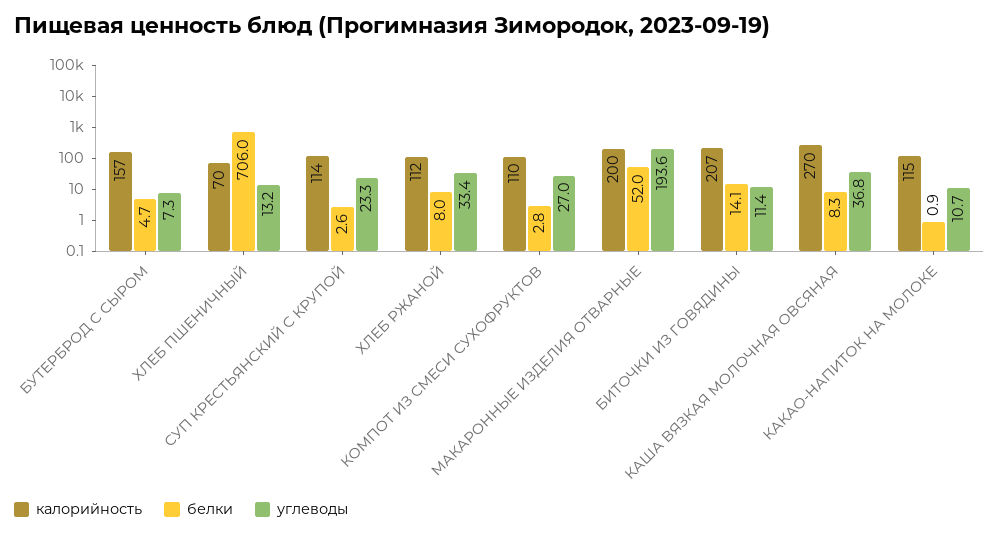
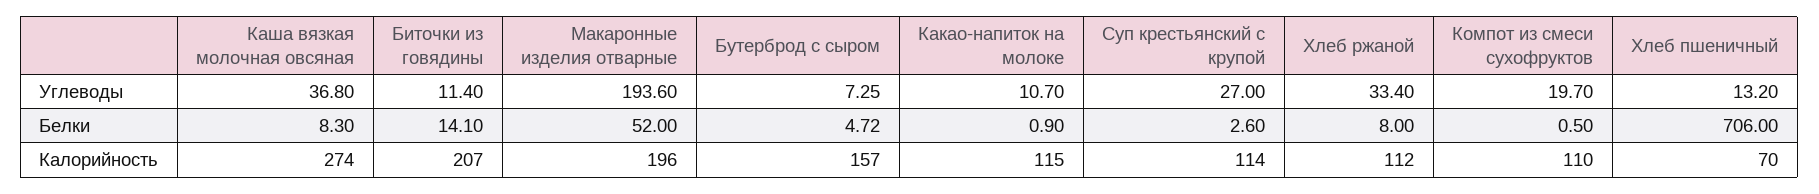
  {
    "калорийность": {
      "БУТЕРБРОД С СЫРОМ": 157,
      "ХЛЕБ ПШЕНИЧНЫЙ": 70,
      "СУП КРЕСТЬЯНСКИЙ С КРУПОЙ": 114,
      "ХЛЕБ РЖАНОЙ": 112,
      "КОМПОТ ИЗ СМЕСИ СУХОФРУКТОВ": 110,
-     "МАКАРОННЫЕ ИЗДЕЛИЯ ОТВАРНЫЕ": 200,
+     "МАКАРОННЫЕ ИЗДЕЛИЯ ОТВАРНЫЕ": 196,
      "БИТОЧКИ ИЗ ГОВЯДИНЫ": 207,
-     "КАША ВЯЗКАЯ МОЛОЧНАЯ ОВСЯНАЯ": 270,
+     "КАША ВЯЗКАЯ МОЛОЧНАЯ ОВСЯНАЯ": 274,
      "КАКАО-НАПИТОК НА МОЛОКЕ": 115
    },
    "белки": {
      "БУТЕРБРОД С СЫРОМ": 4.72,
      "ХЛЕБ ПШЕНИЧНЫЙ": 706,
      "СУП КРЕСТЬЯНСКИЙ С КРУПОЙ": 2.6,
      "ХЛЕБ РЖАНОЙ": 8,
-     "КОМПОТ ИЗ СМЕСИ СУХОФРУКТОВ": 2.8,
+     "КОМПОТ ИЗ СМЕСИ СУХОФРУКТОВ": 0.5,
      "МАКАРОННЫЕ ИЗДЕЛИЯ ОТВАРНЫЕ": 52,
      "БИТОЧКИ ИЗ ГОВЯДИНЫ": 14.1,
      "КАША ВЯЗКАЯ МОЛОЧНАЯ ОВСЯНАЯ": 8.3,
      "КАКАО-НАПИТОК НА МОЛОКЕ": 0.9
    },
    "углеводы": {
      "БУТЕРБРОД С СЫРОМ": 7.25,
      "ХЛЕБ ПШЕНИЧНЫЙ": 13.2,
-     "СУП КРЕСТЬЯНСКИЙ С КРУПОЙ": 23.3,
+     "СУП КРЕСТЬЯНСКИЙ С КРУПОЙ": 27,
      "ХЛЕБ РЖАНОЙ": 33.4,
-     "КОМПОТ ИЗ СМЕСИ СУХОФРУКТОВ": 27,
+     "КОМПОТ ИЗ СМЕСИ СУХОФРУКТОВ": 19.7,
      "МАКАРОННЫЕ ИЗДЕЛИЯ ОТВАРНЫЕ": 193.6,
      "БИТОЧКИ ИЗ ГОВЯДИНЫ": 11.4,
      "КАША ВЯЗКАЯ МОЛОЧНАЯ ОВСЯНАЯ": 36.8,
      "КАКАО-НАПИТОК НА МОЛОКЕ": 10.7
    }
  }

